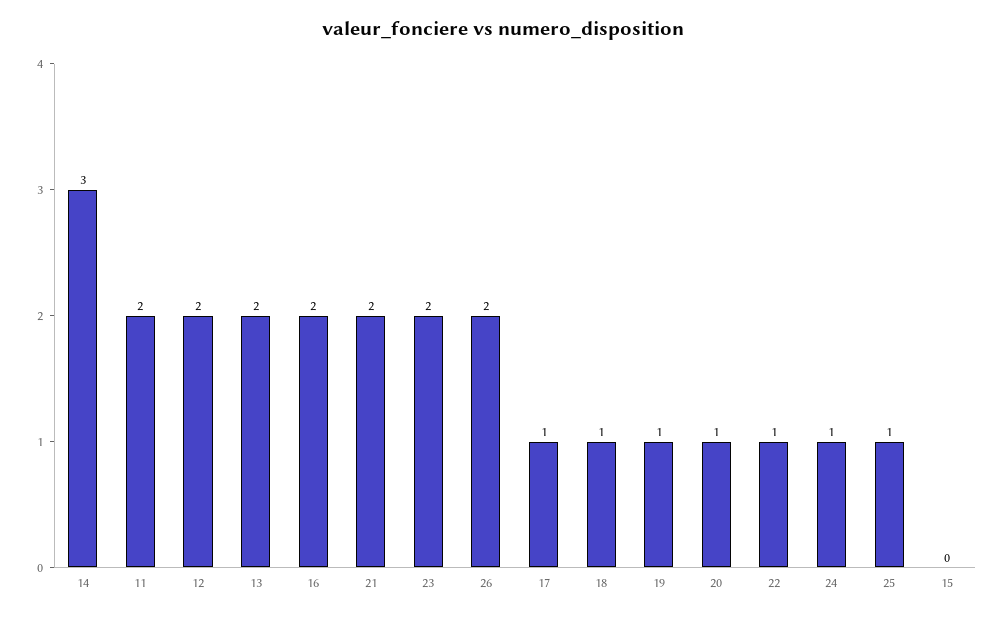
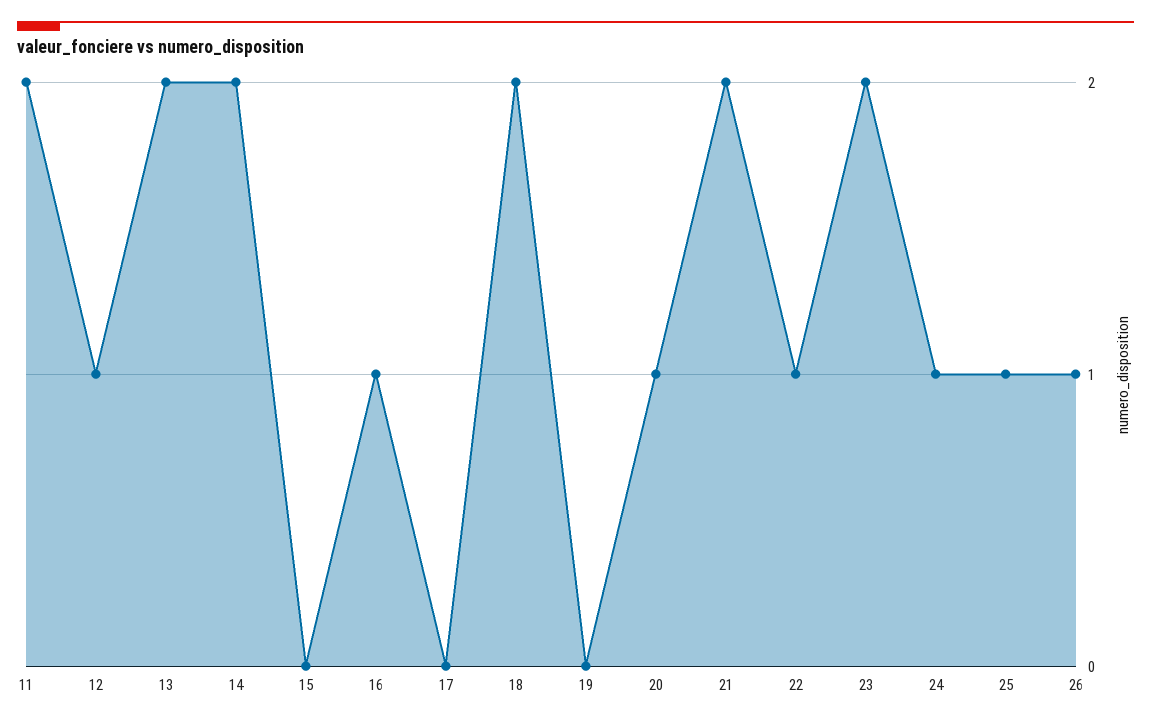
  {
-   "14": 3,
+   "14": 2,
    "11": 2,
-   "12": 2,
+   "12": 1,
    "13": 2,
-   "16": 2,
+   "16": 1,
    "21": 2,
    "23": 2,
-   "26": 2,
+   "26": 1,
-   "17": 1,
+   "17": 0,
-   "18": 1,
+   "18": 2,
-   "19": 1,
+   "19": 0,
    "20": 1,
    "22": 1,
    "24": 1,
    "25": 1,
    "15": 0
  }

